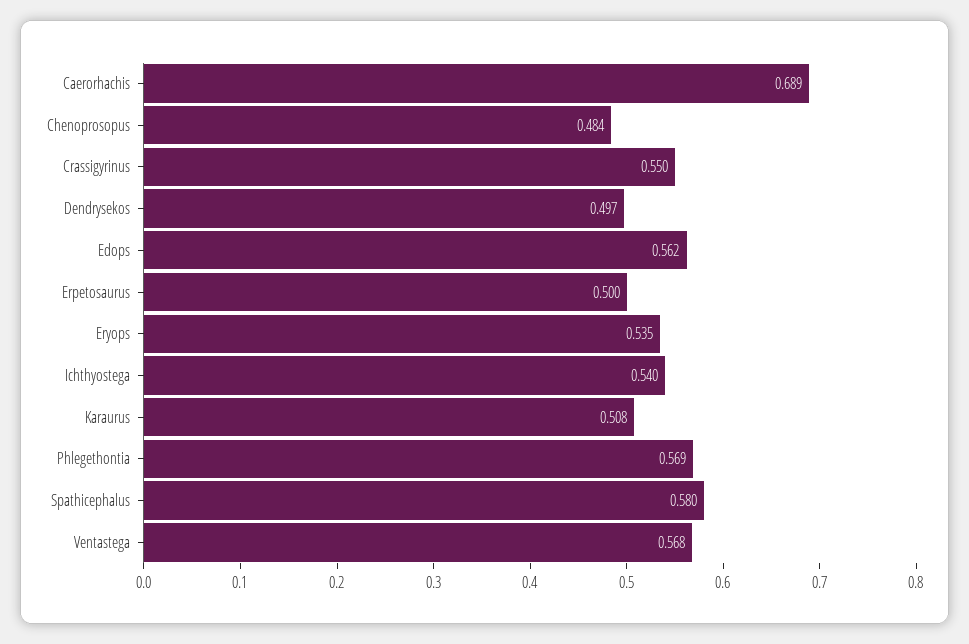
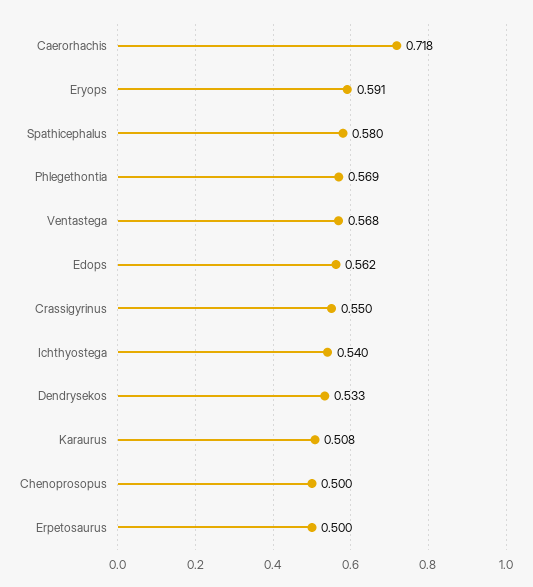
  {
-   "Caerorhachis": 0.689,
+   "Caerorhachis": 0.718,
-   "Chenoprosopus": 0.484,
+   "Chenoprosopus": 0.5,
    "Crassigyrinus": 0.55,
-   "Dendrysekos": 0.497,
+   "Dendrysekos": 0.533,
    "Edops": 0.562,
    "Erpetosaurus": 0.5,
-   "Eryops": 0.535,
+   "Eryops": 0.591,
    "Ichthyostega": 0.54,
    "Karaurus": 0.508,
    "Phlegethontia": 0.569,
    "Spathicephalus": 0.58,
    "Ventastega": 0.568
  }

